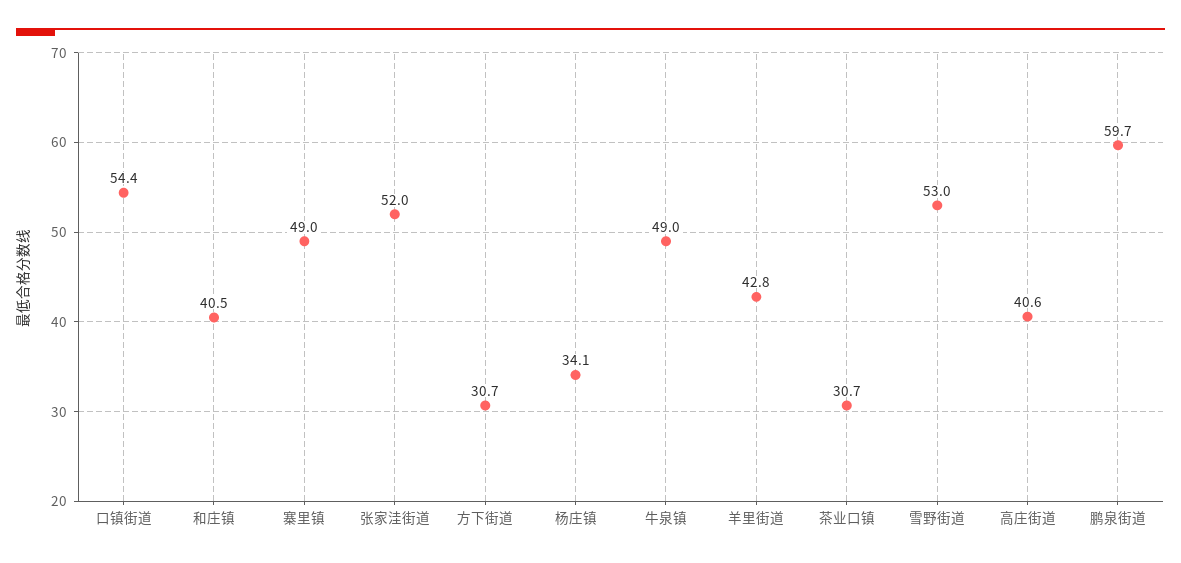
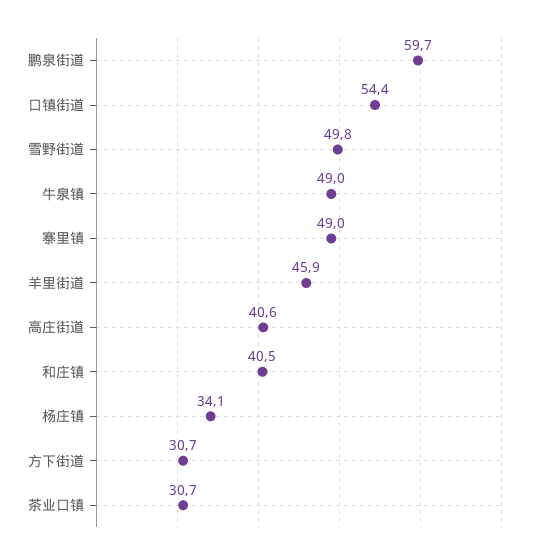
  {
    "口镇街道": 54.4,
    "和庄镇": 40.5,
    "寨里镇": 49,
-   "张家洼街道": 52,
    "方下街道": 30.7,
    "杨庄镇": 34.1,
    "牛泉镇": 49,
-   "羊里街道": 42.8,
+   "羊里街道": 45.9,
    "茶业口镇": 30.7,
-   "雪野街道": 53,
+   "雪野街道": 49.8,
    "高庄街道": 40.6,
    "鹏泉街道": 59.7
  }

